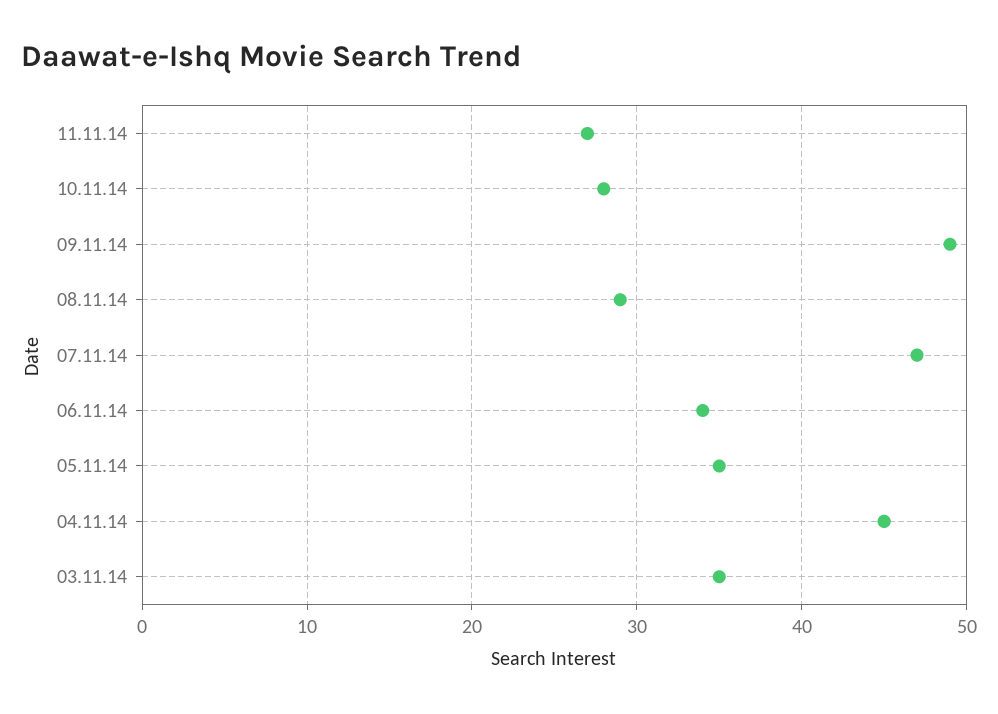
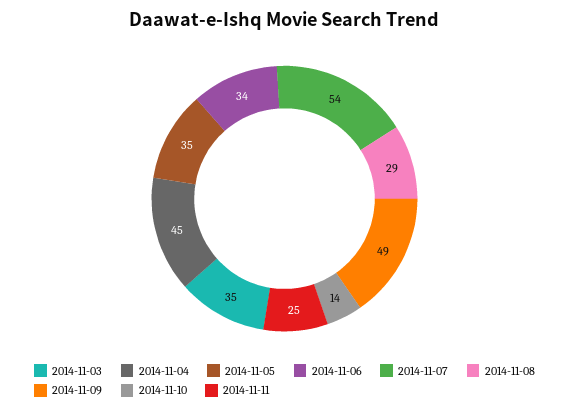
  {
-   "11.11.14": 27,
+   "11.11.14": 25,
-   "10.11.14": 28,
+   "10.11.14": 14,
    "09.11.14": 49,
    "08.11.14": 29,
-   "07.11.14": 47,
+   "07.11.14": 54,
    "06.11.14": 34,
    "05.11.14": 35,
    "04.11.14": 45,
    "03.11.14": 35
  }

